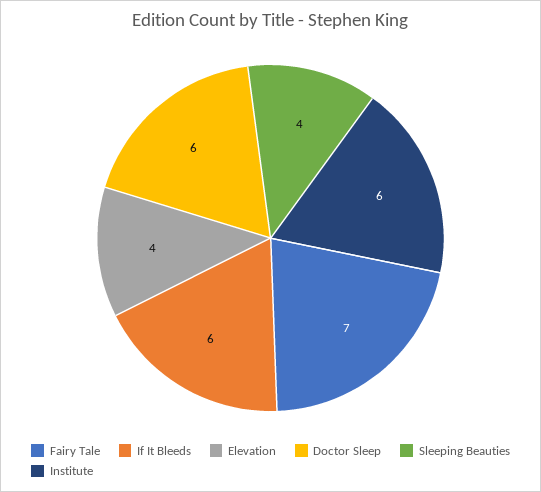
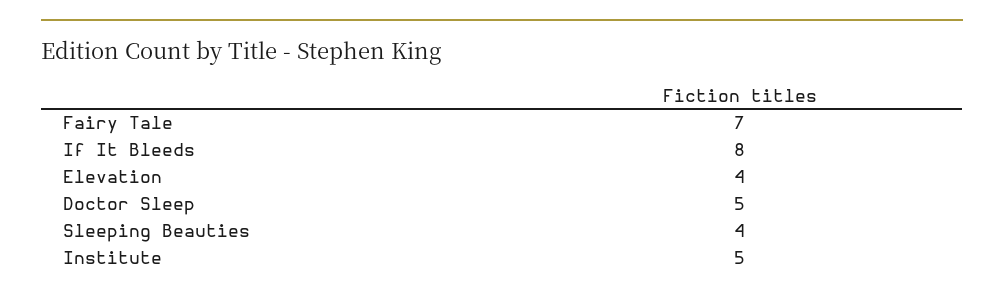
  {
    "Fairy Tale": 7,
-   "If It Bleeds": 6,
+   "If It Bleeds": 8,
    "Elevation": 4,
-   "Doctor Sleep": 6,
+   "Doctor Sleep": 5,
    "Sleeping Beauties": 4,
-   "Institute": 6
+   "Institute": 5
  }

